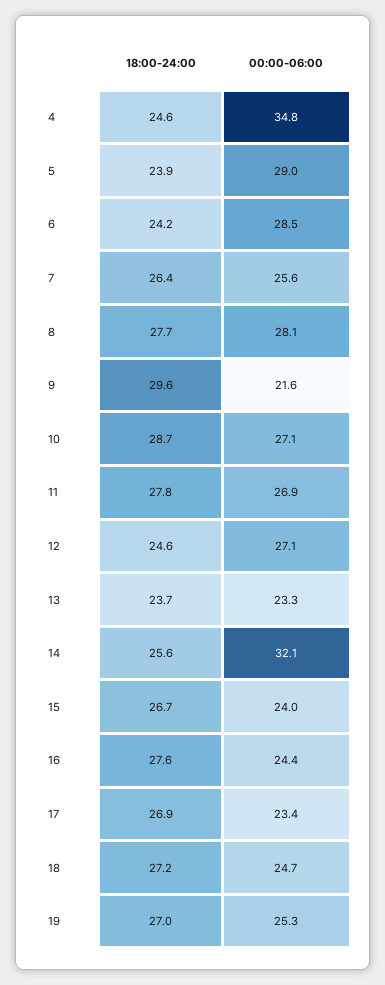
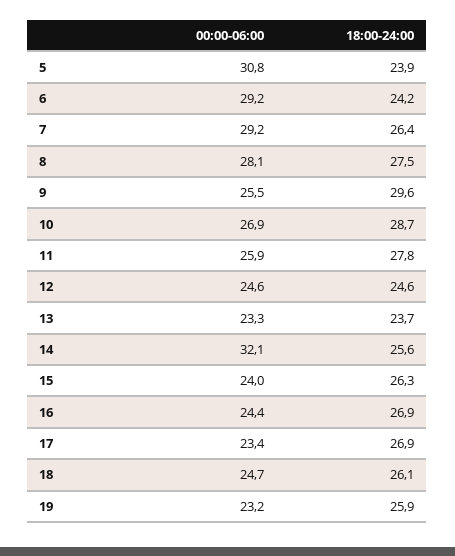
  {
    "18:00-24:00": {
-     "4": 24.6,
      "5": 23.9,
      "6": 24.2,
      "7": 26.4,
-     "8": 27.7,
+     "8": 27.5,
      "9": 29.6,
      "10": 28.7,
      "11": 27.8,
      "12": 24.6,
      "13": 23.7,
      "14": 25.6,
-     "15": 26.7,
+     "15": 26.3,
-     "16": 27.6,
+     "16": 26.9,
      "17": 26.9,
-     "18": 27.2,
+     "18": 26.1,
-     "19": 27
+     "19": 25.9
    },
    "00:00-06:00": {
-     "4": 34.8,
-     "5": 29,
+     "5": 30.8,
-     "6": 28.5,
+     "6": 29.2,
-     "7": 25.6,
+     "7": 29.2,
      "8": 28.1,
-     "9": 21.6,
+     "9": 25.5,
-     "10": 27.1,
+     "10": 26.9,
-     "11": 26.9,
+     "11": 25.9,
-     "12": 27.1,
+     "12": 24.6,
      "13": 23.3,
      "14": 32.1,
      "15": 24,
      "16": 24.4,
      "17": 23.4,
      "18": 24.7,
-     "19": 25.3
+     "19": 23.2
    }
  }

